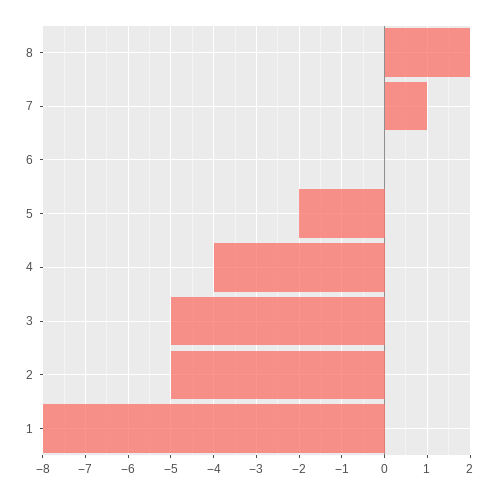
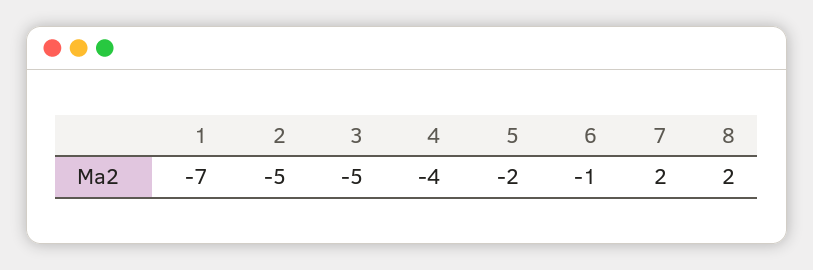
  {
    "8": 2,
-   "7": 1,
+   "7": 2,
-   "6": 0,
+   "6": -1,
    "5": -2,
    "4": -4,
    "3": -5,
    "2": -5,
-   "1": -8
+   "1": -7
  }

